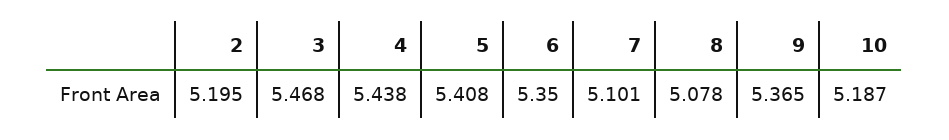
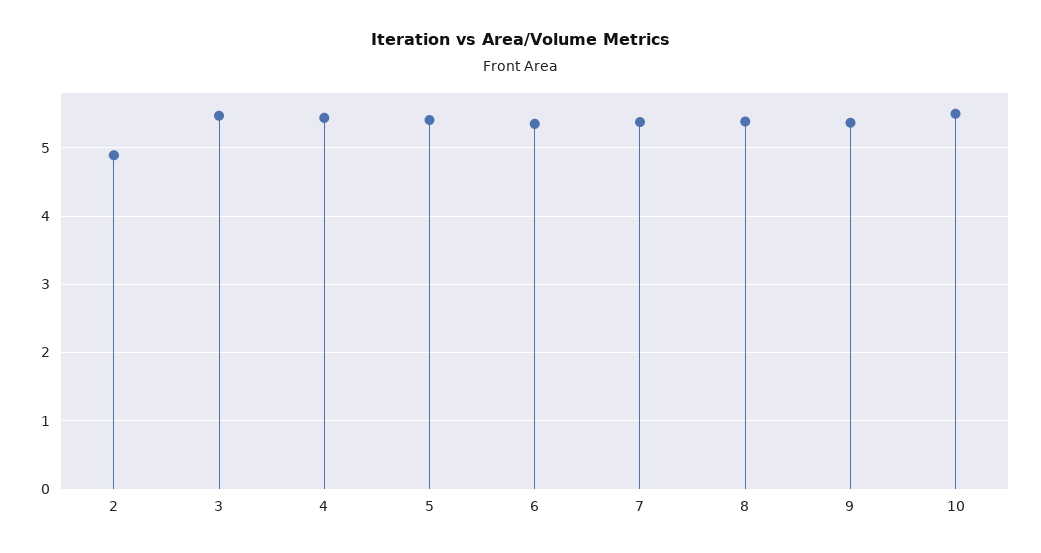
  {
-   "2": 5.195,
+   "2": 4.9,
    "3": 5.468,
    "4": 5.438,
    "5": 5.408,
    "6": 5.35,
-   "7": 5.101,
+   "7": 5.4,
-   "8": 5.078,
+   "8": 5.4,
    "9": 5.365,
-   "10": 5.187
+   "10": 5.5
  }

